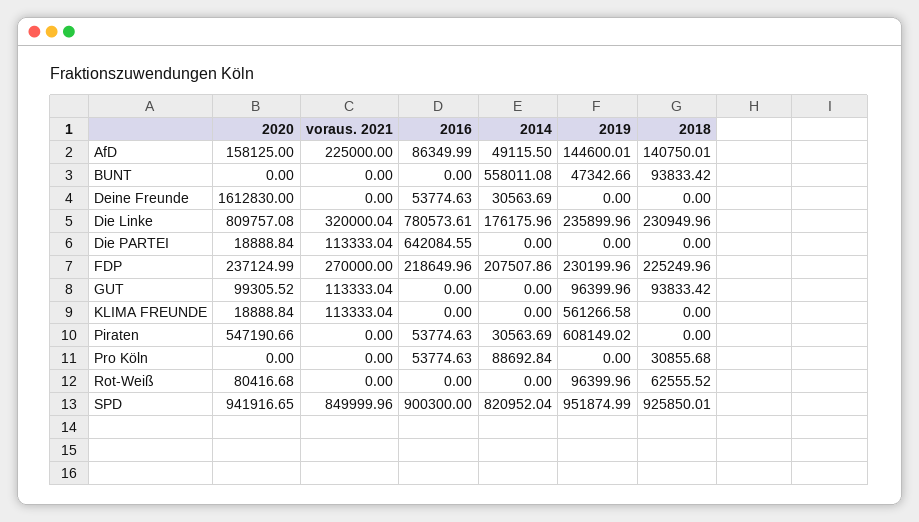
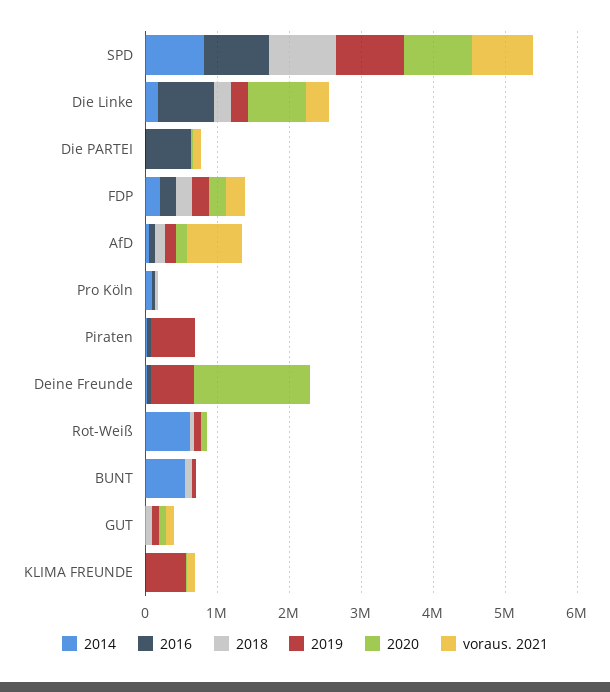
  {
    "2020": {
      "AfD": 158125,
      "BUNT": 0,
      "Deine Freunde": 1612830,
      "Die Linke": 809757.08,
      "Die PARTEI": 18888.84,
      "FDP": 237124.99,
      "GUT": 99305.52,
      "KLIMA FREUNDE": 18888.84,
-     "Piraten": 547190.66,
+     "Piraten": 0,
      "Pro Köln": 0,
      "Rot-Weiß": 80416.68,
      "SPD": 941916.65
    },
    "voraus. 2021": {
-     "AfD": 225000,
+     "AfD": 800000,
      "BUNT": 0,
      "Deine Freunde": 0,
      "Die Linke": 320000.04,
      "Die PARTEI": 113333.04,
      "FDP": 270000,
      "GUT": 113333.04,
      "KLIMA FREUNDE": 113333.04,
      "Piraten": 0,
      "Pro Köln": 0,
      "Rot-Weiß": 0,
      "SPD": 849999.96
    },
    "2016": {
      "AfD": 86349.99,
      "BUNT": 0,
      "Deine Freunde": 53774.63,
      "Die Linke": 780573.61,
      "Die PARTEI": 642084.55,
      "FDP": 218649.96,
      "GUT": 0,
      "KLIMA FREUNDE": 0,
      "Piraten": 53774.63,
      "Pro Köln": 53774.63,
      "Rot-Weiß": 0,
      "SPD": 900300
    },
    "2014": {
      "AfD": 49115.5,
      "BUNT": 558011.08,
      "Deine Freunde": 30563.69,
      "Die Linke": 176175.96,
      "Die PARTEI": 0,
      "FDP": 207507.86,
      "GUT": 0,
      "KLIMA FREUNDE": 0,
      "Piraten": 30563.69,
      "Pro Köln": 88692.84,
-     "Rot-Weiß": 0,
+     "Rot-Weiß": 600000,
      "SPD": 820952.04
    },
    "2019": {
      "AfD": 144600.01,
      "BUNT": 47342.66,
-     "Deine Freunde": 0,
+     "Deine Freunde": 600000,
      "Die Linke": 235899.96,
      "Die PARTEI": 0,
      "FDP": 230199.96,
      "GUT": 96399.96,
      "KLIMA FREUNDE": 561266.58,
      "Piraten": 608149.02,
      "Pro Köln": 0,
      "Rot-Weiß": 96399.96,
      "SPD": 951874.99
    },
    "2018": {
      "AfD": 140750.01,
      "BUNT": 93833.42,
      "Deine Freunde": 0,
      "Die Linke": 230949.96,
      "Die PARTEI": 0,
      "FDP": 225249.96,
      "GUT": 93833.42,
      "KLIMA FREUNDE": 0,
      "Piraten": 0,
      "Pro Köln": 30855.68,
      "Rot-Weiß": 62555.52,
      "SPD": 925850.01
    }
  }

